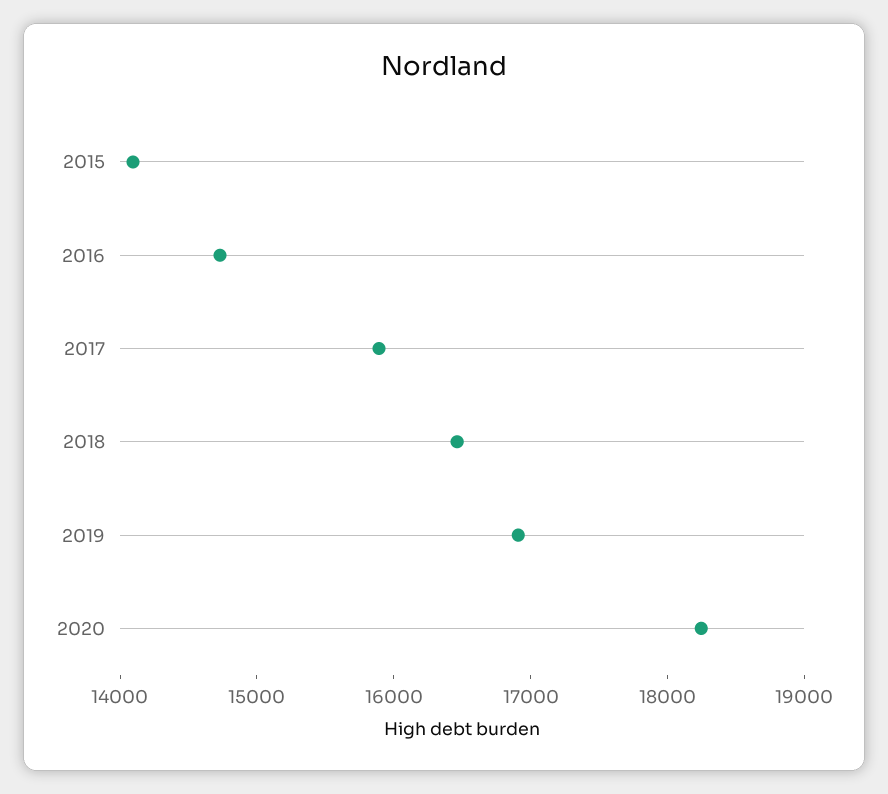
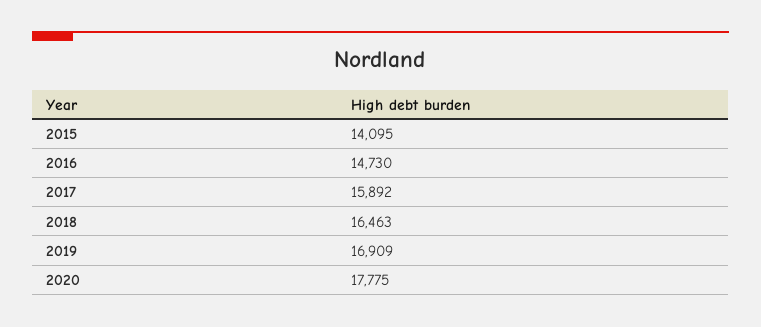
  {
    "2015": 14095,
    "2016": 14730,
    "2017": 15892,
    "2018": 16463,
    "2019": 16909,
-   "2020": 18200
+   "2020": 17775
  }

